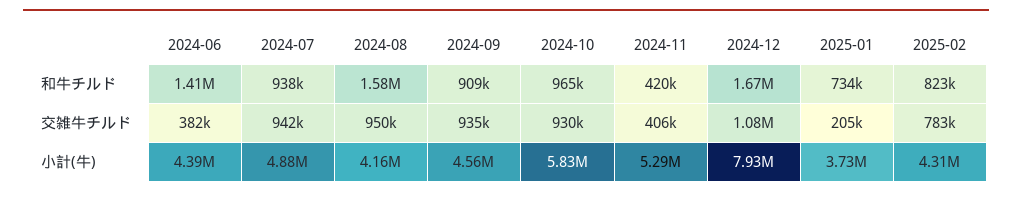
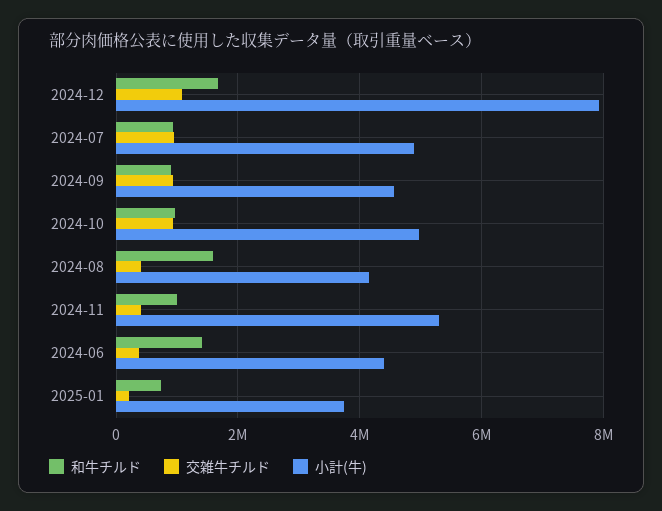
  {
    "和牛チルド": {
      "2024-06": 1410000,
      "2024-07": 938000,
      "2024-08": 1580000,
      "2024-09": 909000,
      "2024-10": 965000,
-     "2024-11": 420000,
+     "2024-11": 1000000,
      "2024-12": 1670000,
-     "2025-01": 734000,
+     "2025-01": 734000
-     "2025-02": 823000
    },
    "交雑牛チルド": {
      "2024-06": 382000,
      "2024-07": 942000,
-     "2024-08": 950000,
+     "2024-08": 400000,
      "2024-09": 935000,
      "2024-10": 930000,
      "2024-11": 406000,
      "2024-12": 1080000,
-     "2025-01": 205000,
+     "2025-01": 205000
-     "2025-02": 783000
    },
    "小計(牛)": {
      "2024-06": 4390000,
      "2024-07": 4880000,
      "2024-08": 4160000,
      "2024-09": 4560000,
-     "2024-10": 5830000,
+     "2024-10": 5000000,
      "2024-11": 5290000,
      "2024-12": 7930000,
-     "2025-01": 3730000,
+     "2025-01": 3730000
-     "2025-02": 4310000
    }
  }

